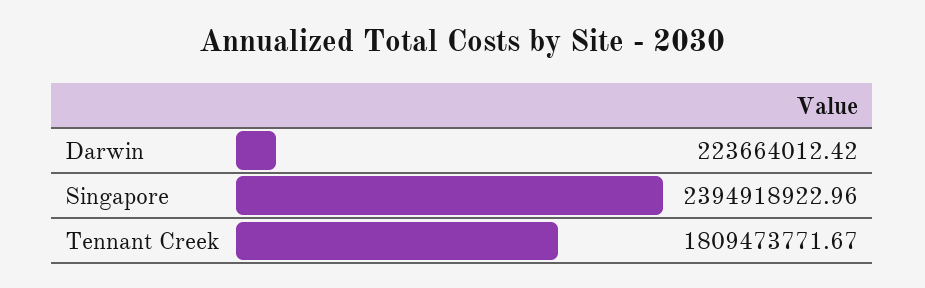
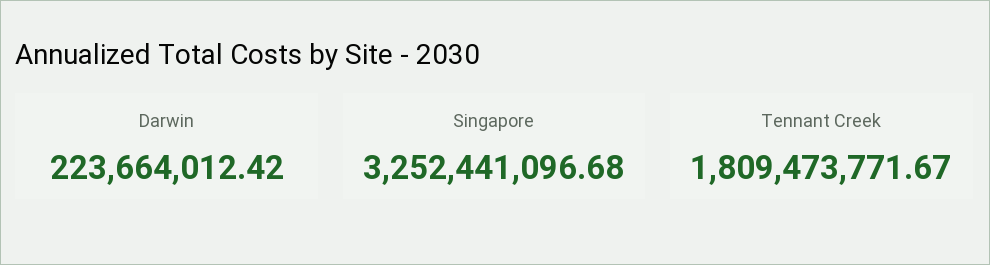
  {
    "Darwin": 223664012.42,
-   "Singapore": 2394918922.96,
+   "Singapore": 3252441096.68,
    "Tennant Creek": 1809473771.67
  }

